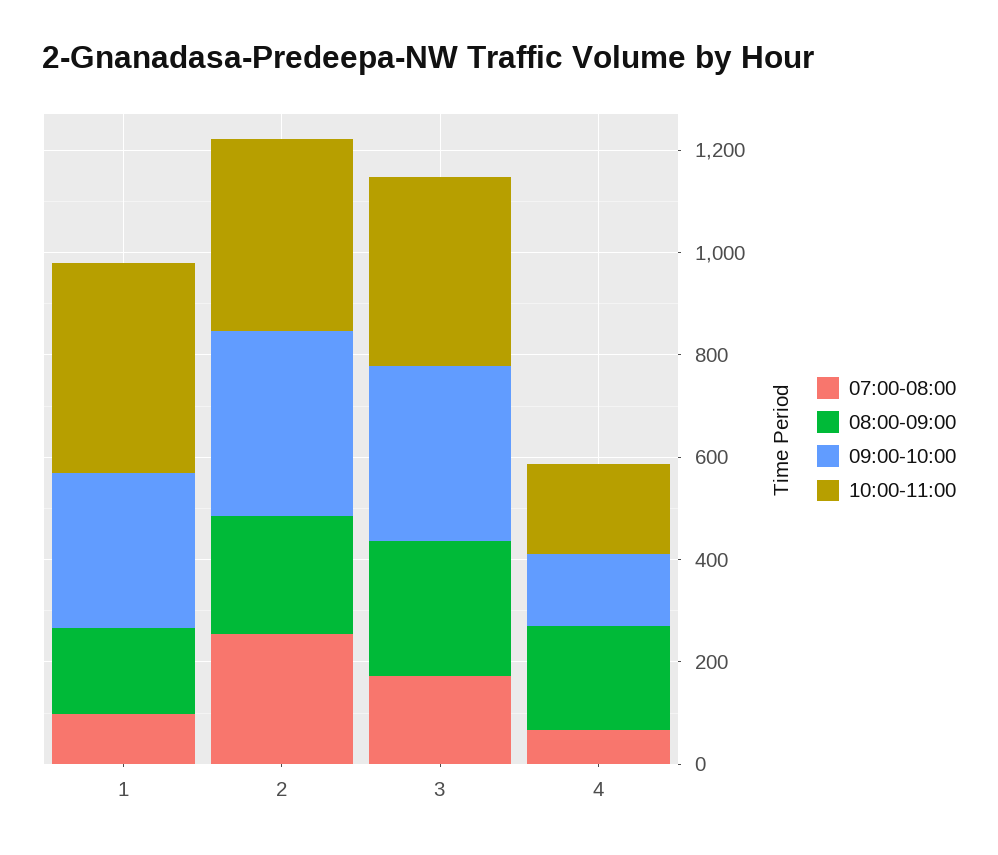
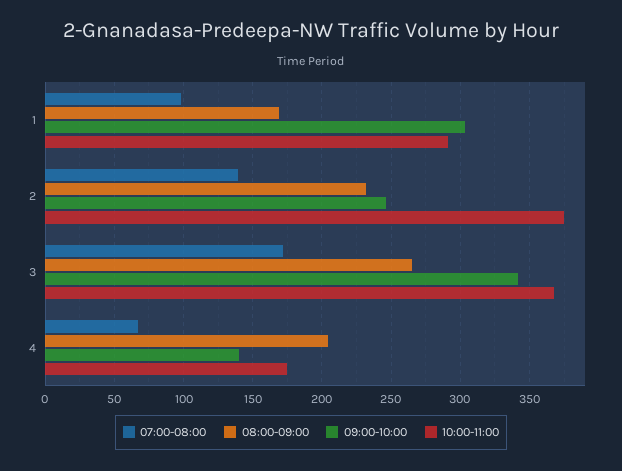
  {
    "07:00-08:00": {
      "1": 100,
-     "2": 250,
+     "2": 140,
      "3": 170,
      "4": 65
    },
    "08:00-09:00": {
      "1": 170,
      "2": 230,
      "3": 265,
      "4": 205
    },
    "09:00-10:00": {
      "1": 305,
-     "2": 350,
+     "2": 245,
      "3": 340,
      "4": 140
    },
    "10:00-11:00": {
-     "1": 400,
+     "1": 290,
      "2": 375,
      "3": 370,
      "4": 175
    }
  }

